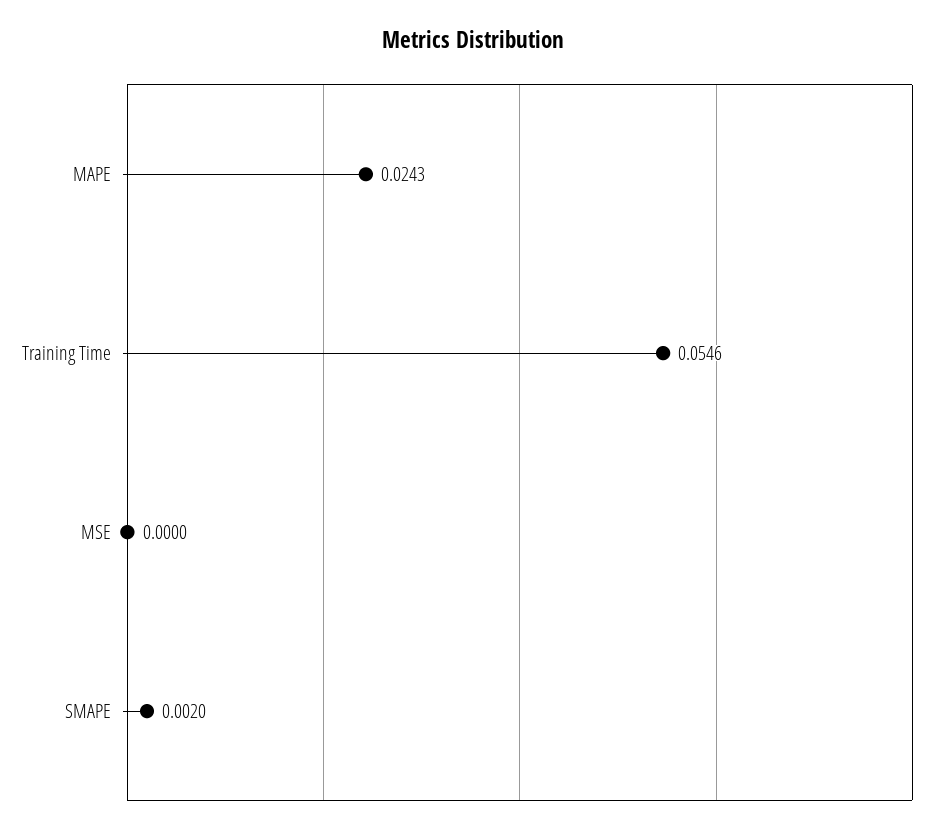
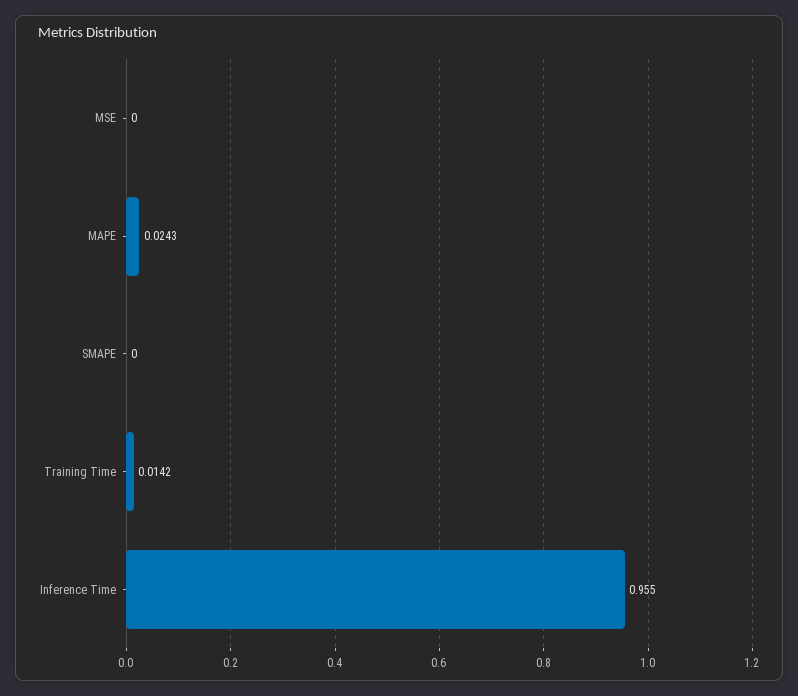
  {
    "MAPE": 0.0243,
-   "Training Time": 0.0546,
+   "Training Time": 0.0142,
    "MSE": 0,
-   "SMAPE": 0.002
+   "SMAPE": 0,
+   "Inference Time": 0.955
  }

